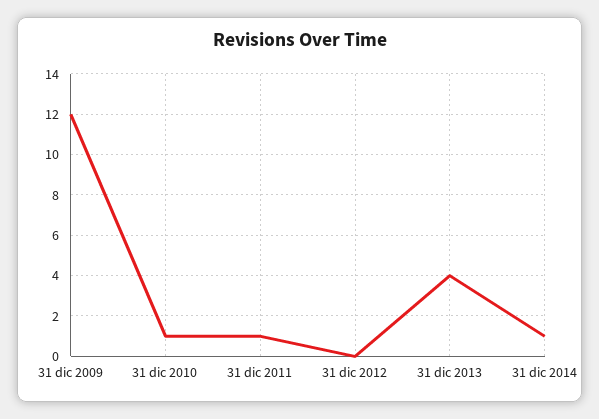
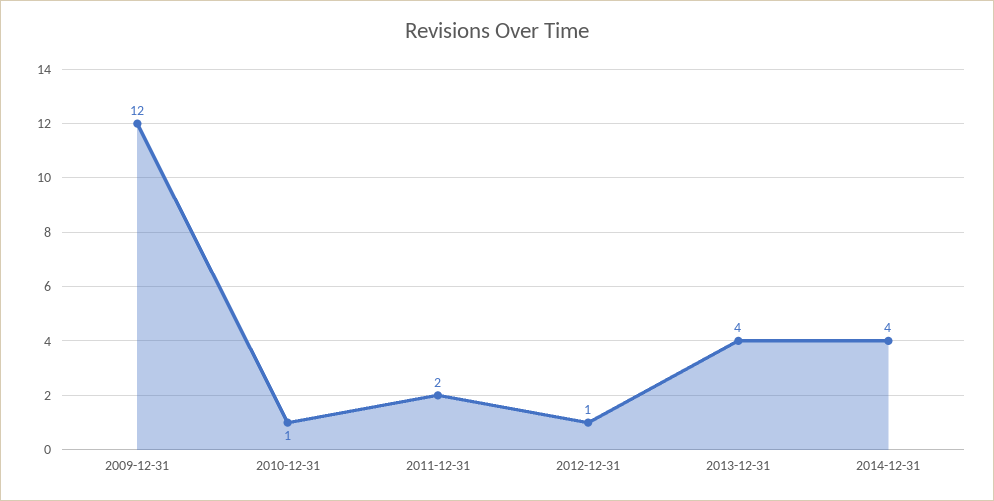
  {
    "31 dic 2009": 12,
    "31 dic 2010": 1,
-   "31 dic 2011": 1,
+   "31 dic 2011": 2,
-   "31 dic 2012": 0,
+   "31 dic 2012": 1,
    "31 dic 2013": 4,
-   "31 dic 2014": 1
+   "31 dic 2014": 4
  }

